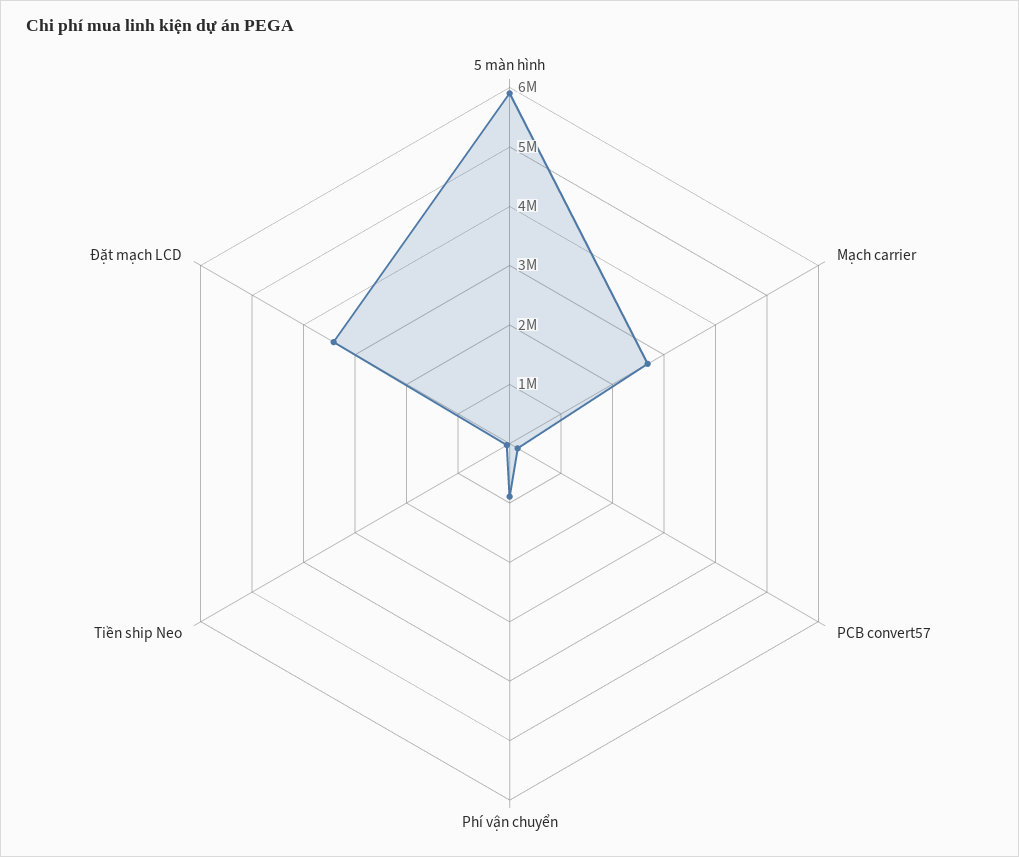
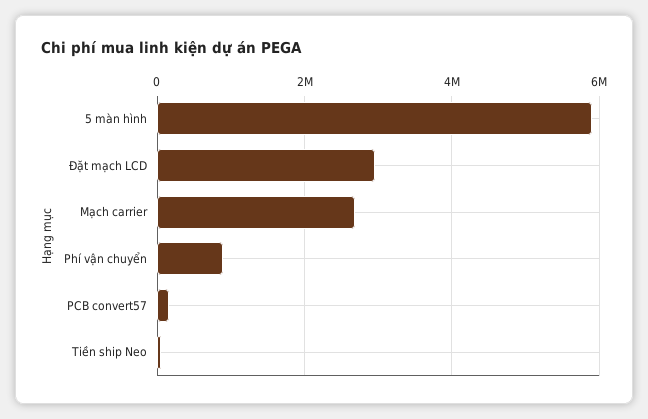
  {
    "5 màn hình": 5800000,
    "Mạch carrier": 2600000,
    "PCB convert57": 200000,
    "Phí vận chuyển": 800000,
    "Tiền ship Neo": 0,
-   "Đặt mạch LCD": 3400000
+   "Đặt mạch LCD": 3000000
  }

